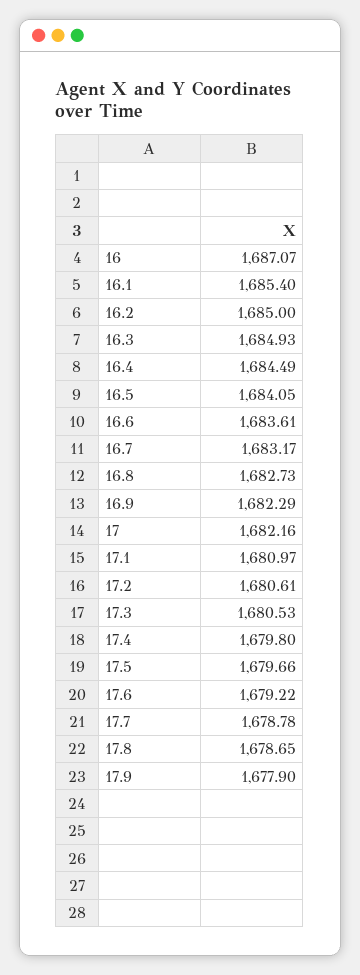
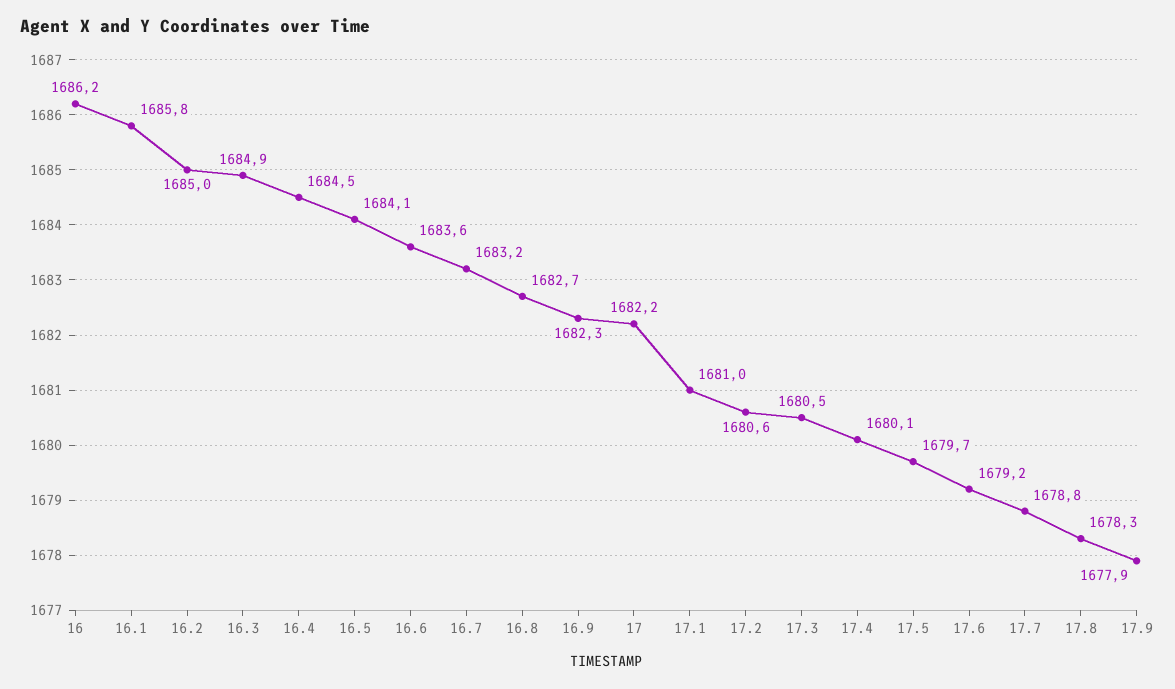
  {
-   "16": 1687.07,
+   "16": 1686.2,
-   "16.1": 1685.4,
+   "16.1": 1685.8,
    "16.2": 1685,
    "16.3": 1684.93,
    "16.4": 1684.49,
    "16.5": 1684.05,
    "16.6": 1683.61,
    "16.7": 1683.17,
    "16.8": 1682.73,
    "16.9": 1682.29,
    "17": 1682.16,
    "17.1": 1680.97,
    "17.2": 1680.61,
    "17.3": 1680.53,
-   "17.4": 1679.8,
+   "17.4": 1680.1,
    "17.5": 1679.66,
    "17.6": 1679.22,
    "17.7": 1678.78,
-   "17.8": 1678.65,
+   "17.8": 1678.3,
    "17.9": 1677.9
  }

